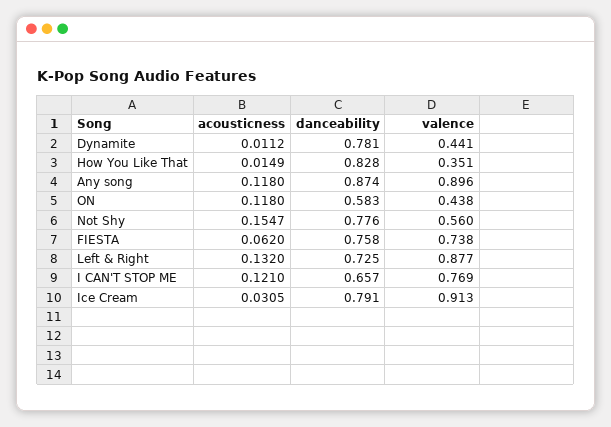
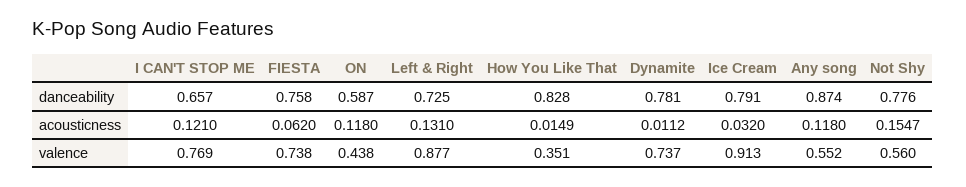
  {
    "acousticness": {
      "Dynamite": 0.0112,
      "How You Like That": 0.0149,
      "Any song": 0.118,
      "ON": 0.118,
      "Not Shy": 0.1547,
      "FIESTA": 0.062,
-     "Left & Right": 0.132,
+     "Left & Right": 0.131,
      "I CAN'T STOP ME": 0.121,
-     "Ice Cream": 0.0305
+     "Ice Cream": 0.032
    },
    "danceability": {
      "Dynamite": 0.781,
      "How You Like That": 0.828,
      "Any song": 0.874,
-     "ON": 0.583,
+     "ON": 0.587,
      "Not Shy": 0.776,
      "FIESTA": 0.758,
      "Left & Right": 0.725,
      "I CAN'T STOP ME": 0.657,
      "Ice Cream": 0.791
    },
    "valence": {
-     "Dynamite": 0.441,
+     "Dynamite": 0.737,
      "How You Like That": 0.351,
-     "Any song": 0.896,
+     "Any song": 0.552,
      "ON": 0.438,
      "Not Shy": 0.56,
      "FIESTA": 0.738,
      "Left & Right": 0.877,
      "I CAN'T STOP ME": 0.769,
      "Ice Cream": 0.913
    }
  }

